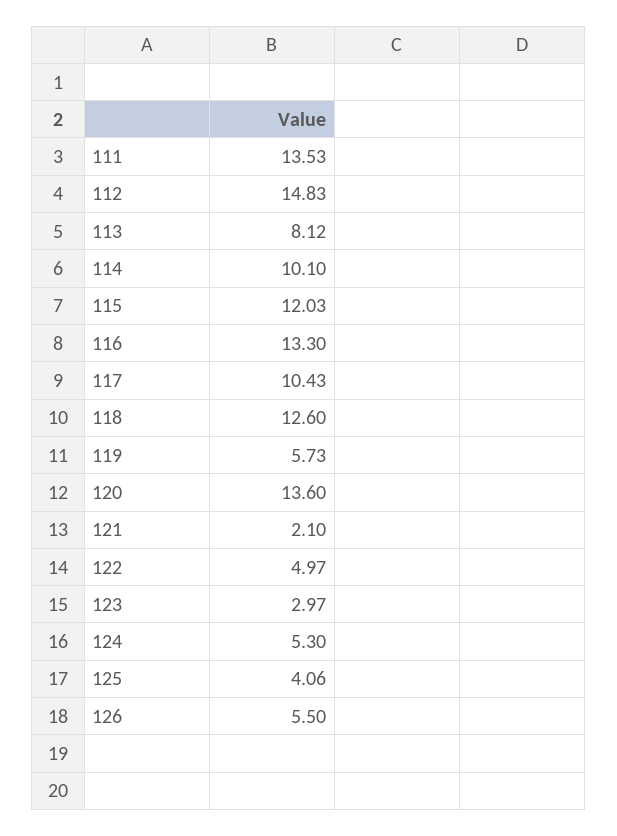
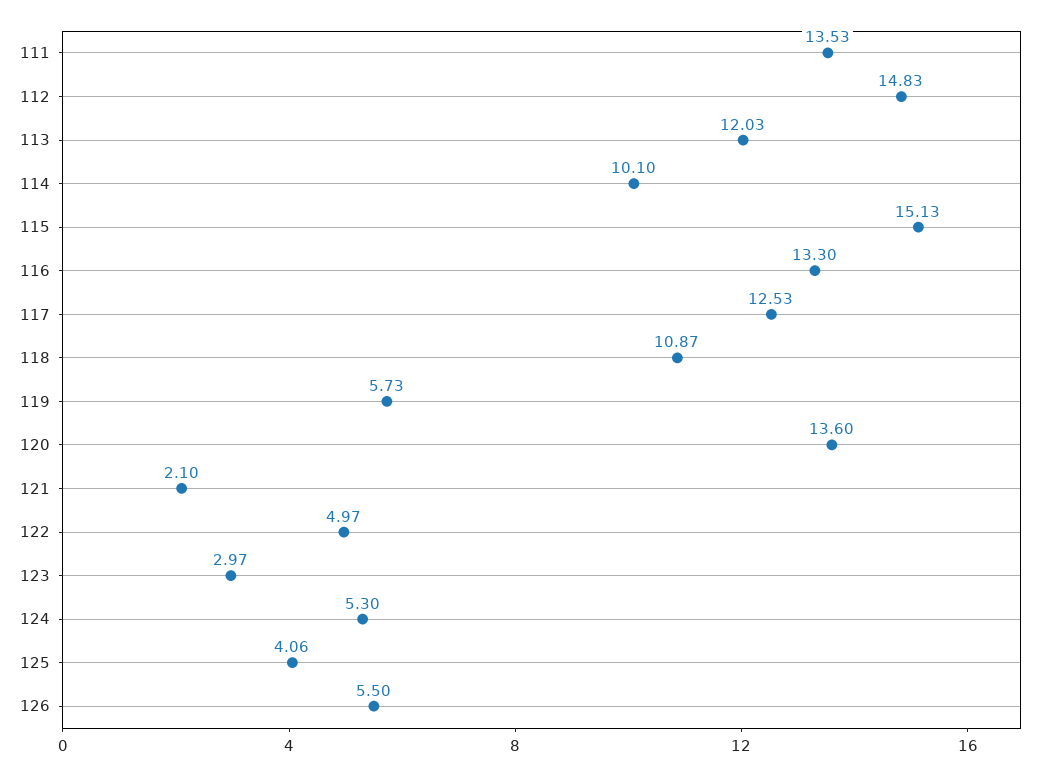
  {
    "111": 13.53,
    "112": 14.83,
-   "113": 8.12,
+   "113": 12.03,
    "114": 10.1,
-   "115": 12.03,
+   "115": 15.13,
    "116": 13.3,
-   "117": 10.43,
+   "117": 12.53,
-   "118": 12.6,
+   "118": 10.87,
    "119": 5.73,
    "120": 13.6,
    "121": 2.1,
    "122": 4.97,
    "123": 2.97,
    "124": 5.3,
    "125": 4.06,
    "126": 5.5
  }

